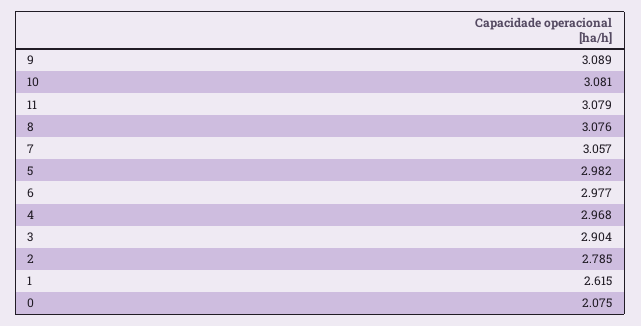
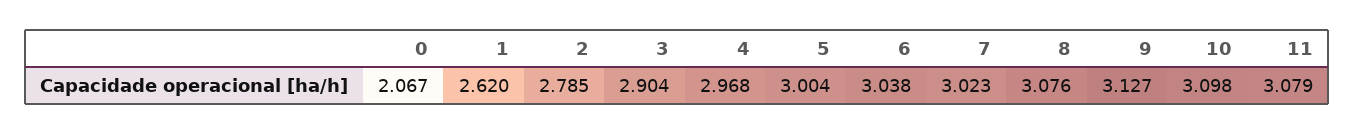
  {
-   "9": 3.089,
+   "9": 3.127,
-   "10": 3.081,
+   "10": 3.098,
    "11": 3.079,
    "8": 3.076,
-   "7": 3.057,
+   "7": 3.023,
-   "5": 2.982,
+   "5": 3.004,
-   "6": 2.977,
+   "6": 3.038,
    "4": 2.968,
    "3": 2.904,
    "2": 2.785,
-   "1": 2.615,
+   "1": 2.62,
-   "0": 2.075
+   "0": 2.067
  }

